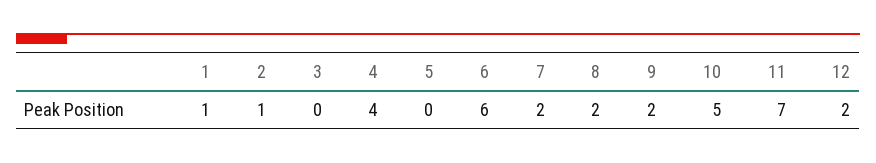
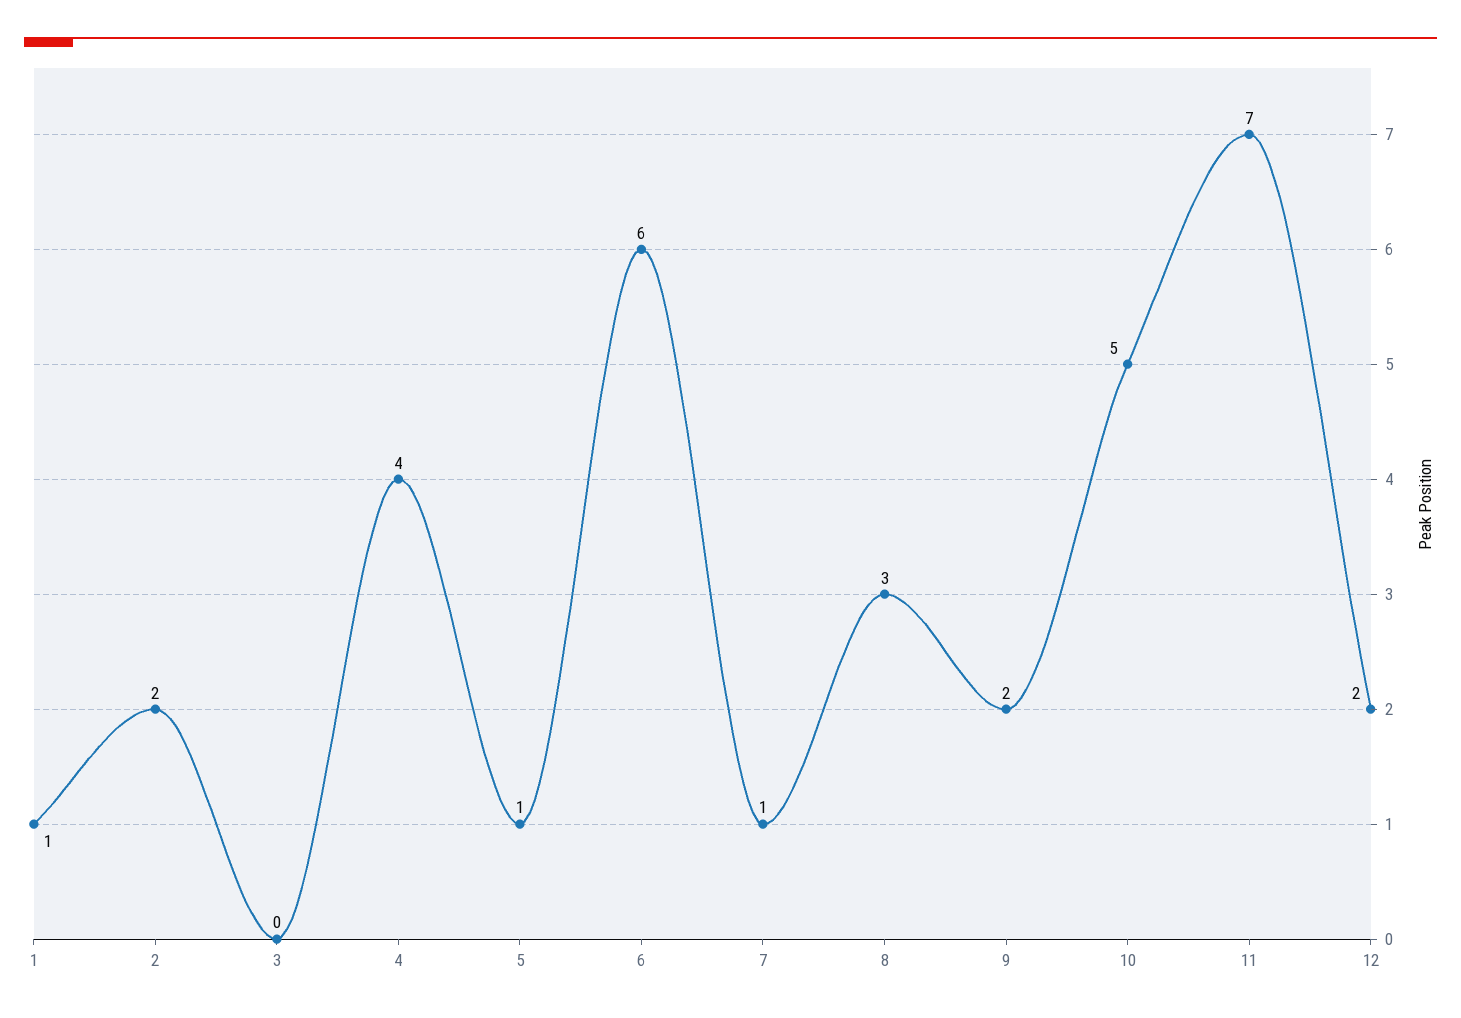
  {
    "1": 1,
-   "2": 1,
+   "2": 2,
    "3": 0,
    "4": 4,
-   "5": 0,
+   "5": 1,
    "6": 6,
-   "7": 2,
+   "7": 1,
-   "8": 2,
+   "8": 3,
    "9": 2,
    "10": 5,
    "11": 7,
    "12": 2
  }

